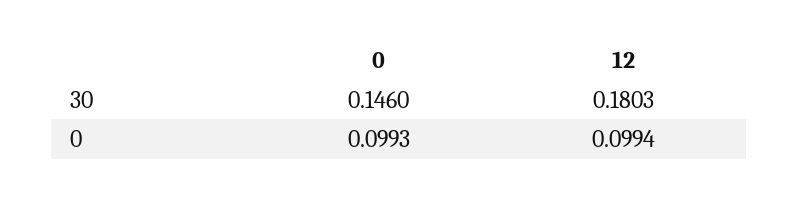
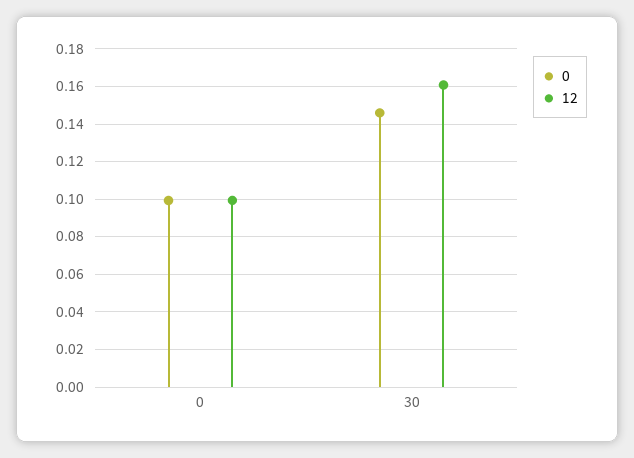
  {
    "0": {
      "30": 0.146,
      "0": 0.0993
    },
    "12": {
-     "30": 0.1803,
+     "30": 0.16,
      "0": 0.0994
    }
  }

